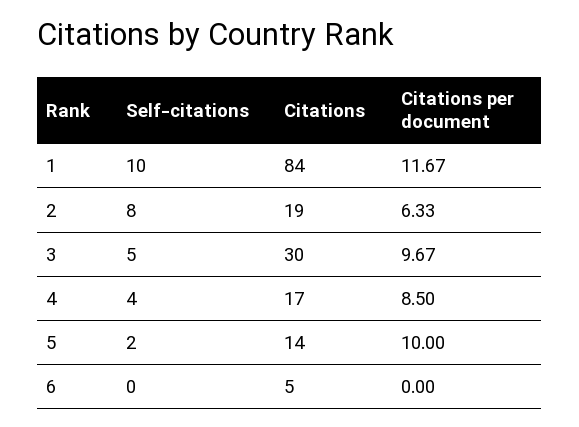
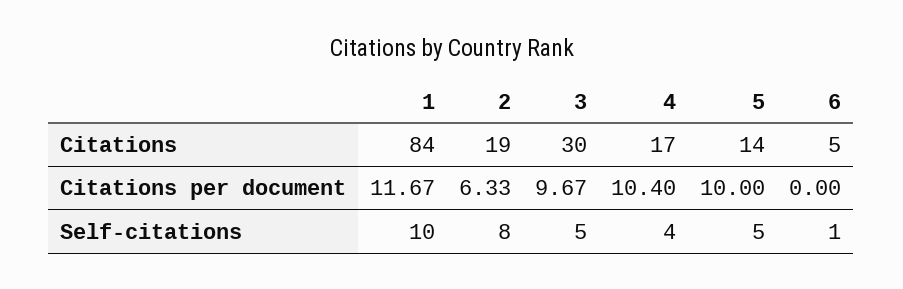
  {
    "Self-citations": {
      "1": 10,
      "2": 8,
      "3": 5,
      "4": 4,
-     "5": 2,
+     "5": 5,
-     "6": 0
+     "6": 1
    },
    "Citations": {
      "1": 84,
      "2": 19,
      "3": 30,
      "4": 17,
      "5": 14,
      "6": 5
    },
    "Citations per document": {
      "1": 11.67,
      "2": 6.33,
      "3": 9.67,
-     "4": 8.5,
+     "4": 10.4,
      "5": 10,
      "6": 0
    }
  }

